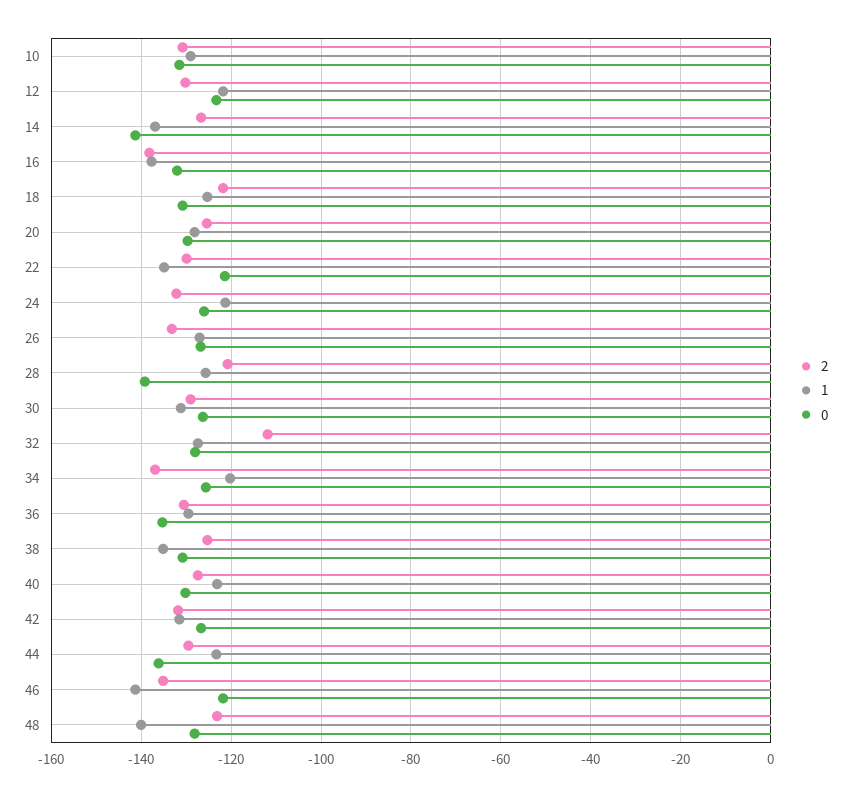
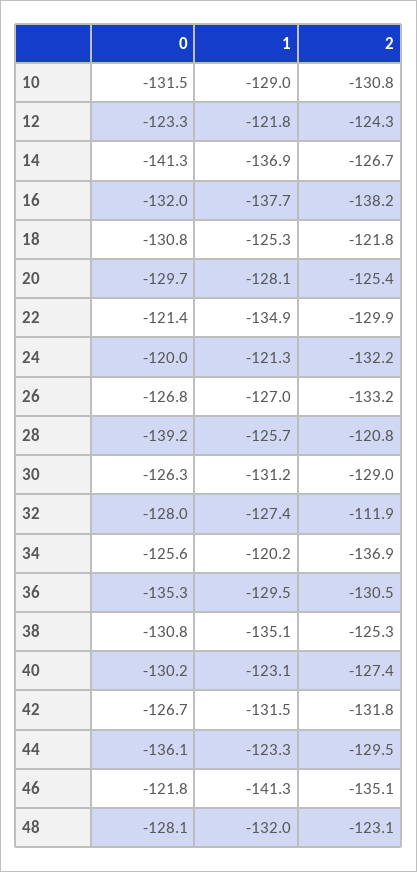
  {
    "2": {
      "10": -130.8,
-     "12": -130,
+     "12": -124.3,
      "14": -126.7,
      "16": -138.2,
      "18": -121.8,
      "20": -125.4,
      "22": -129.9,
      "24": -132.2,
      "26": -133.2,
      "28": -120.8,
      "30": -129,
      "32": -111.9,
      "34": -136.9,
      "36": -130.5,
      "38": -125.3,
      "40": -127.4,
      "42": -131.8,
      "44": -129.5,
      "46": -135.1,
      "48": -123.1
    },
    "1": {
      "10": -129,
      "12": -121.8,
      "14": -136.9,
      "16": -137.7,
      "18": -125.3,
      "20": -128.1,
      "22": -134.9,
      "24": -121.3,
      "26": -127,
      "28": -125.7,
      "30": -131.2,
      "32": -127.4,
      "34": -120.2,
      "36": -129.5,
      "38": -135.1,
      "40": -123.1,
      "42": -131.5,
      "44": -123.3,
      "46": -141.3,
-     "48": -140
+     "48": -132
    },
    "0": {
      "10": -131.5,
      "12": -123.3,
      "14": -141.3,
      "16": -132,
      "18": -130.8,
      "20": -129.7,
      "22": -121.4,
-     "24": -126,
+     "24": -120,
      "26": -126.8,
      "28": -139.2,
      "30": -126.3,
      "32": -128,
      "34": -125.6,
      "36": -135.3,
      "38": -130.8,
      "40": -130.2,
      "42": -126.7,
      "44": -136.1,
      "46": -121.8,
      "48": -128.1
    }
  }

